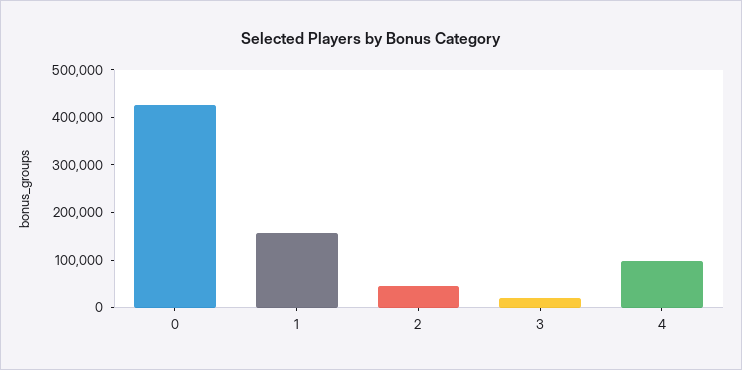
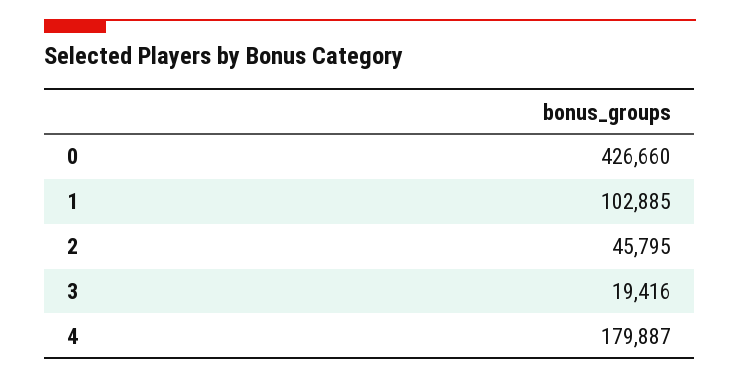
  {
    "0": 426660,
-   "1": 160000,
+   "1": 102885,
    "2": 45795,
    "3": 19416,
-   "4": 100000
+   "4": 179887
  }

